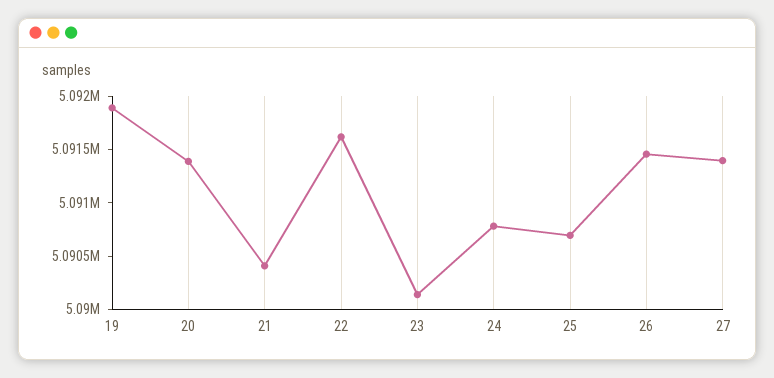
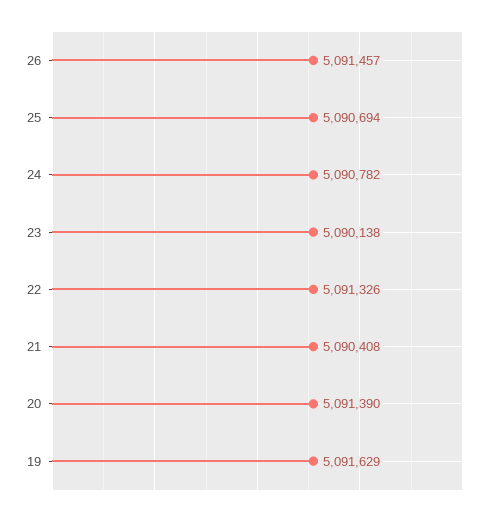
  {
-   "19": 5091900,
+   "19": 5091629,
    "20": 5091390,
    "21": 5090408,
-   "22": 5091600,
+   "22": 5091326,
    "23": 5090138,
    "24": 5090782,
    "25": 5090694,
-   "26": 5091457,
+   "26": 5091457
-   "27": 5091400
  }

